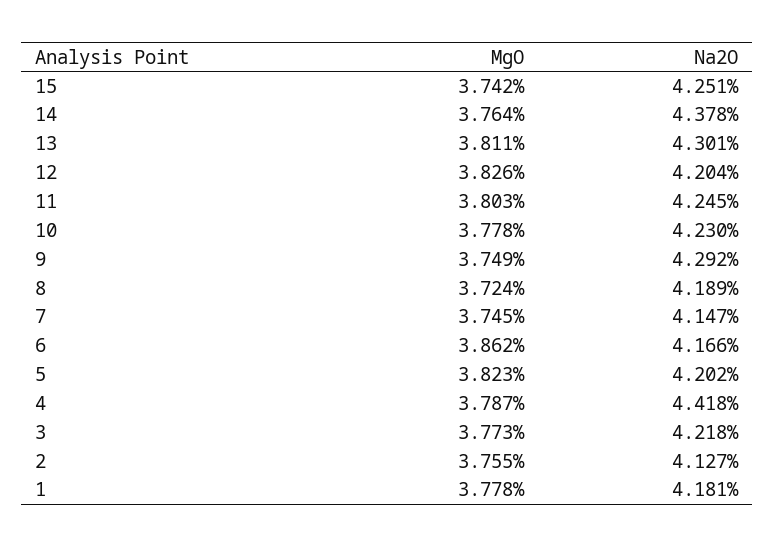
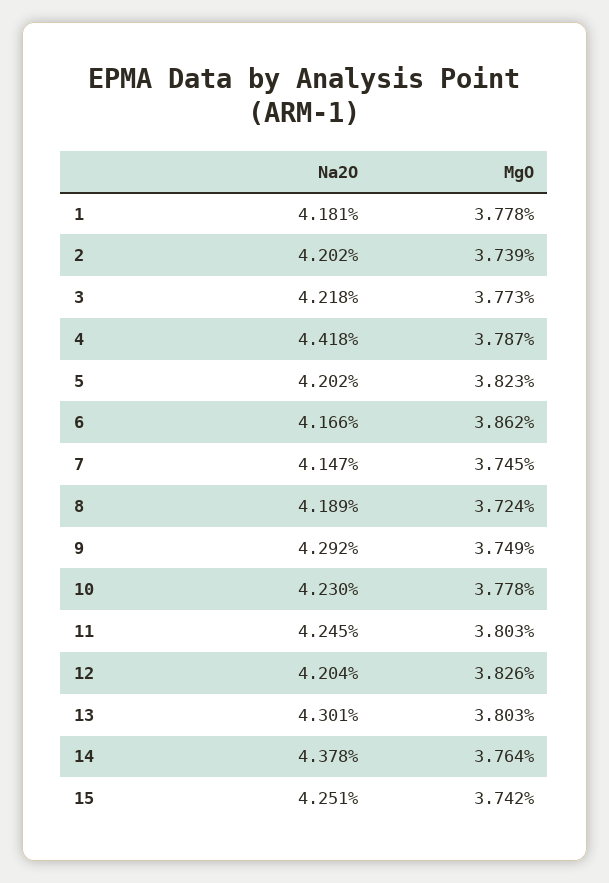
  {
    "MgO": {
      "15": 3.742,
      "14": 3.764,
-     "13": 3.811,
+     "13": 3.803,
      "12": 3.826,
      "11": 3.803,
      "10": 3.778,
      "9": 3.749,
      "8": 3.724,
      "7": 3.745,
      "6": 3.862,
      "5": 3.823,
      "4": 3.787,
      "3": 3.773,
-     "2": 3.755,
+     "2": 3.739,
      "1": 3.778
    },
    "Na2O": {
      "15": 4.251,
      "14": 4.378,
      "13": 4.301,
      "12": 4.204,
      "11": 4.245,
      "10": 4.23,
      "9": 4.292,
      "8": 4.189,
      "7": 4.147,
      "6": 4.166,
      "5": 4.202,
      "4": 4.418,
      "3": 4.218,
-     "2": 4.127,
+     "2": 4.202,
      "1": 4.181
    }
  }

